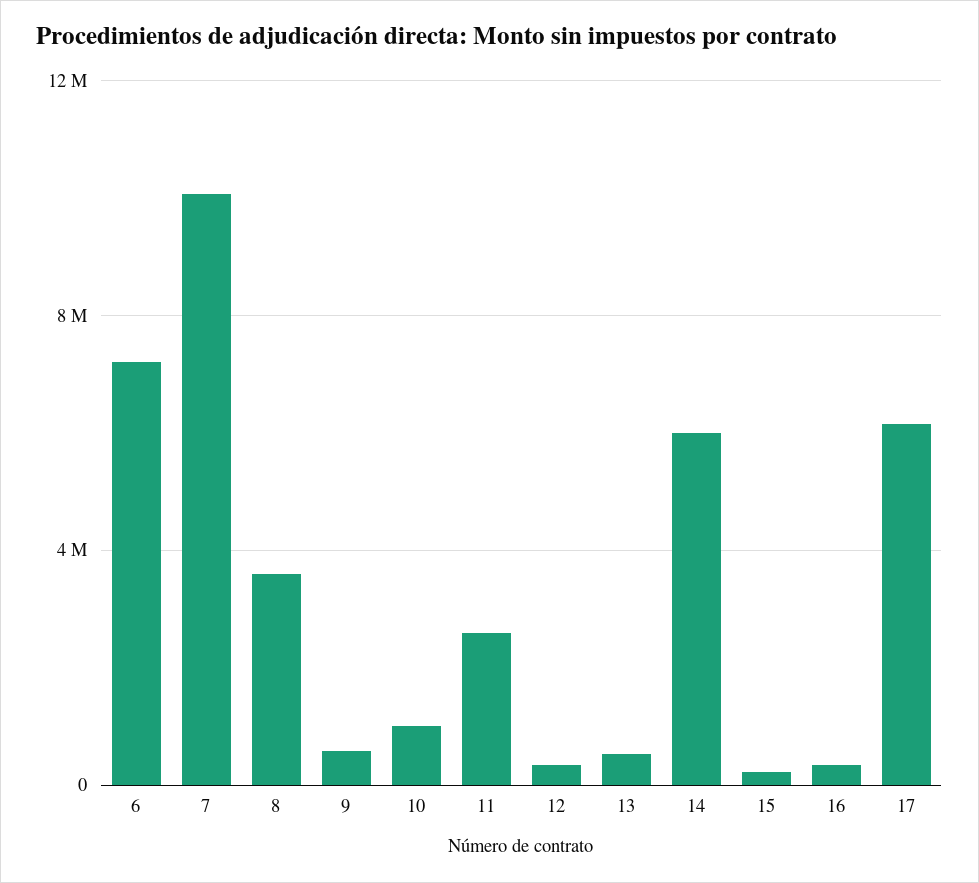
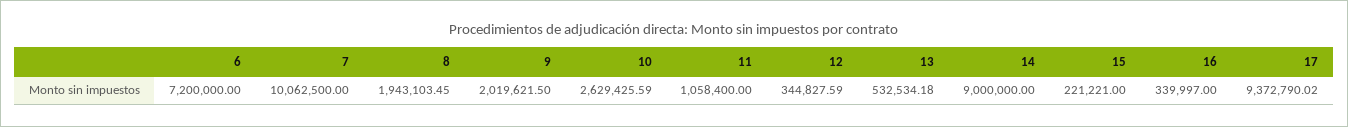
  {
    "6": 7200000,
    "7": 10062500,
-   "8": 3500000,
+   "8": 1943103.45,
-   "9": 500000,
+   "9": 2019621.5,
-   "10": 1000000,
+   "10": 2629425.59,
-   "11": 2500000,
+   "11": 1058400,
    "12": 344827.59,
    "13": 532534.18,
-   "14": 6000000,
+   "14": 9000000,
    "15": 221221,
    "16": 339997,
-   "17": 6000000
+   "17": 9372790.02
  }

